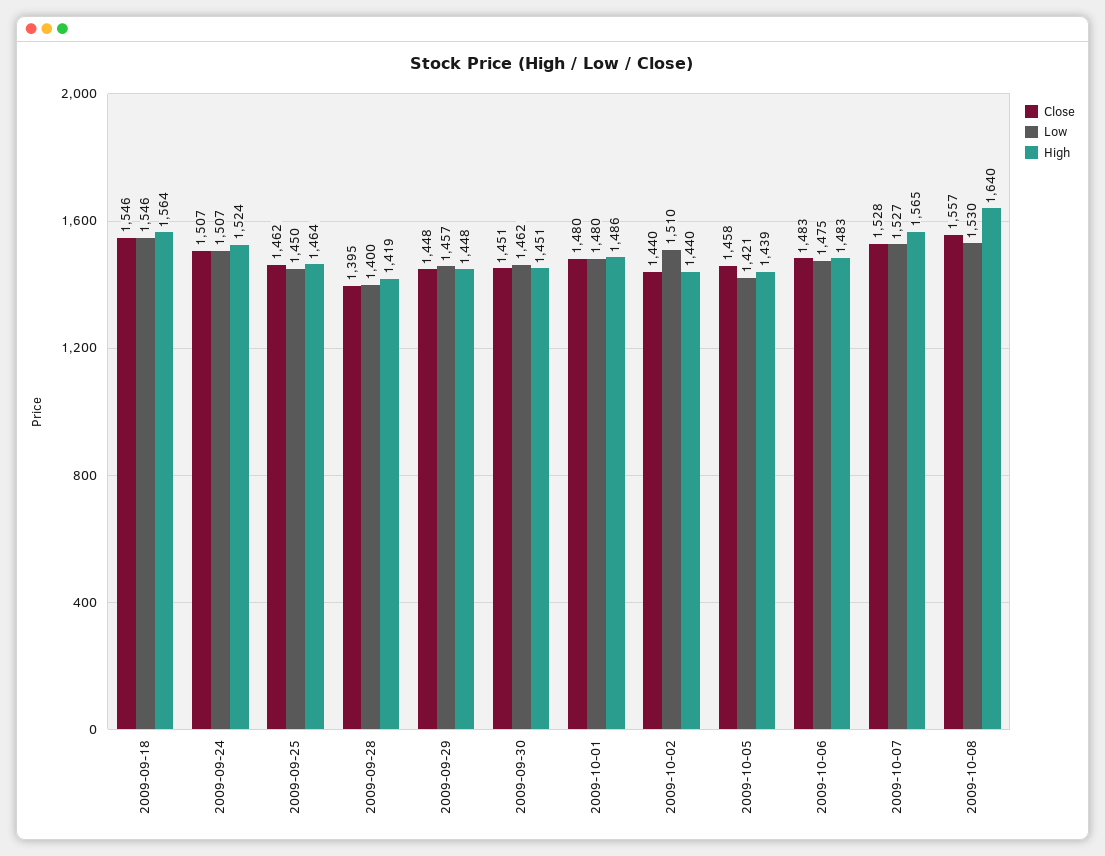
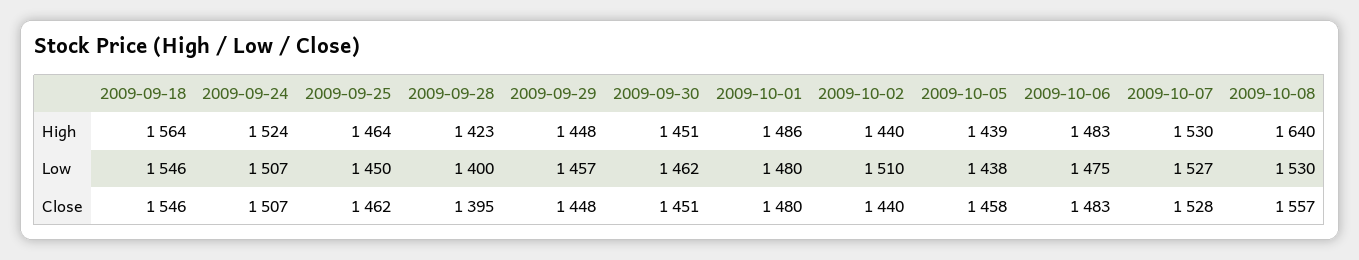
  {
    "Close": {
      "2009-09-18": 1546,
      "2009-09-24": 1507,
      "2009-09-25": 1462,
      "2009-09-28": 1395,
      "2009-09-29": 1448,
      "2009-09-30": 1451,
      "2009-10-01": 1480,
      "2009-10-02": 1440,
      "2009-10-05": 1458,
      "2009-10-06": 1483,
      "2009-10-07": 1528,
      "2009-10-08": 1557
    },
    "Low": {
      "2009-09-18": 1546,
      "2009-09-24": 1507,
      "2009-09-25": 1450,
      "2009-09-28": 1400,
      "2009-09-29": 1457,
      "2009-09-30": 1462,
      "2009-10-01": 1480,
      "2009-10-02": 1510,
-     "2009-10-05": 1421,
+     "2009-10-05": 1438,
      "2009-10-06": 1475,
      "2009-10-07": 1527,
      "2009-10-08": 1530
    },
    "High": {
      "2009-09-18": 1564,
      "2009-09-24": 1524,
      "2009-09-25": 1464,
-     "2009-09-28": 1419,
+     "2009-09-28": 1423,
      "2009-09-29": 1448,
      "2009-09-30": 1451,
      "2009-10-01": 1486,
      "2009-10-02": 1440,
      "2009-10-05": 1439,
      "2009-10-06": 1483,
-     "2009-10-07": 1565,
+     "2009-10-07": 1530,
      "2009-10-08": 1640
    }
  }

